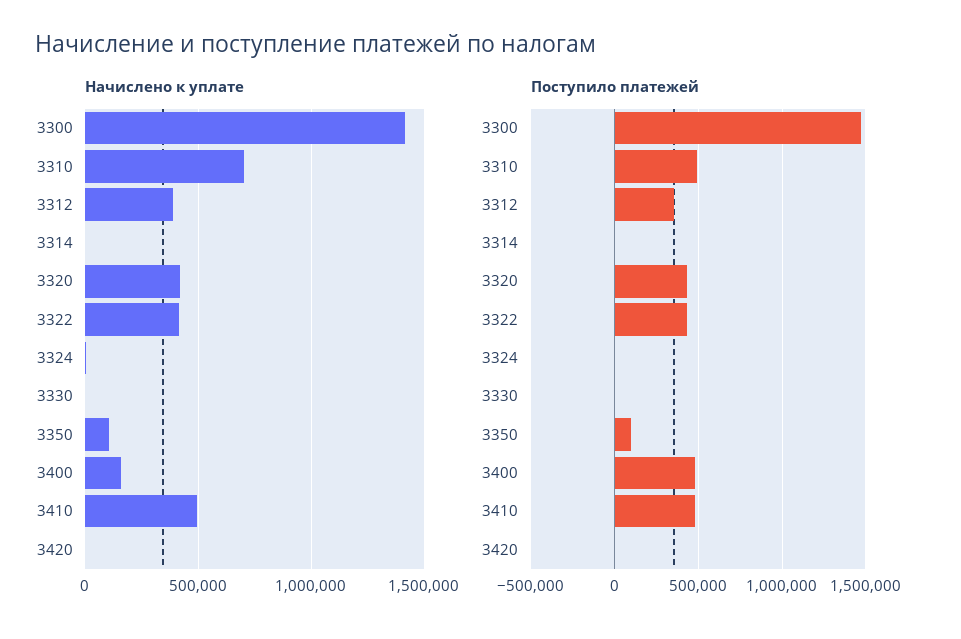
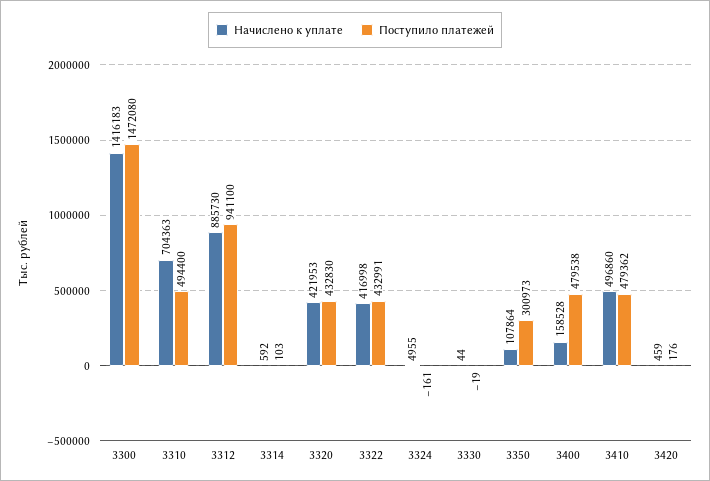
  {
    "Начислено к уплате": {
      "3300": 1416183,
      "3310": 704363,
-     "3312": 400000,
+     "3312": 885730,
      "3314": 592,
      "3320": 421953,
      "3322": 416998,
      "3324": 4955,
      "3330": 44,
      "3350": 107864,
      "3400": 158528,
      "3410": 496860,
      "3420": 459
    },
    "Поступило платежей": {
      "3300": 1472080,
      "3310": 494400,
-     "3312": 350000,
+     "3312": 941100,
      "3314": 103,
      "3320": 432830,
      "3322": 432991,
      "3324": -161,
      "3330": -19,
-     "3350": 100000,
+     "3350": 300973,
      "3400": 479538,
      "3410": 479362,
      "3420": 176
    }
  }

